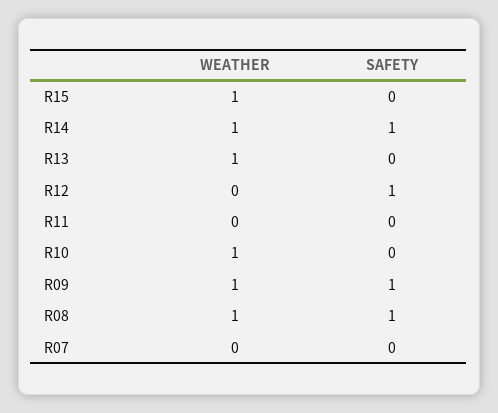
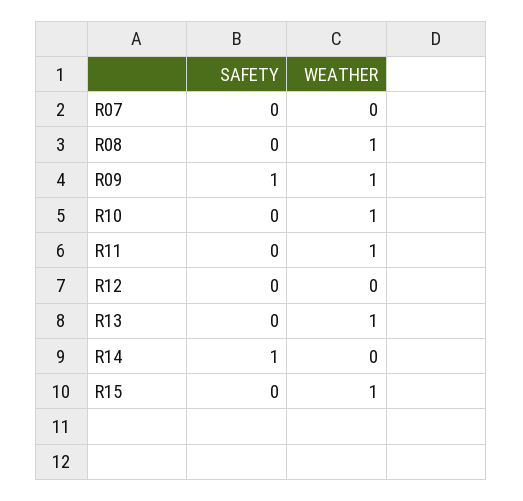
  {
    "WEATHER": {
      "R15": 1,
-     "R14": 1,
+     "R14": 0,
      "R13": 1,
      "R12": 0,
-     "R11": 0,
+     "R11": 1,
      "R10": 1,
      "R09": 1,
      "R08": 1,
      "R07": 0
    },
    "SAFETY": {
      "R15": 0,
      "R14": 1,
      "R13": 0,
-     "R12": 1,
+     "R12": 0,
      "R11": 0,
      "R10": 0,
      "R09": 1,
-     "R08": 1,
+     "R08": 0,
      "R07": 0
    }
  }

